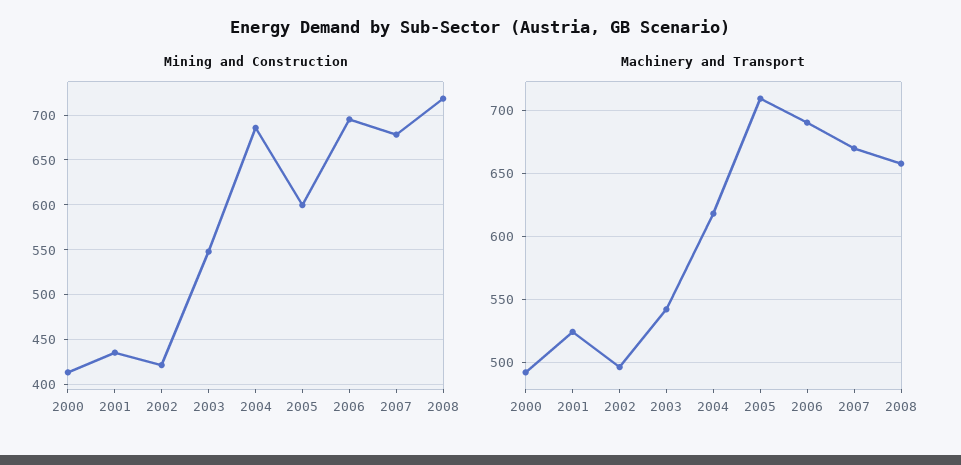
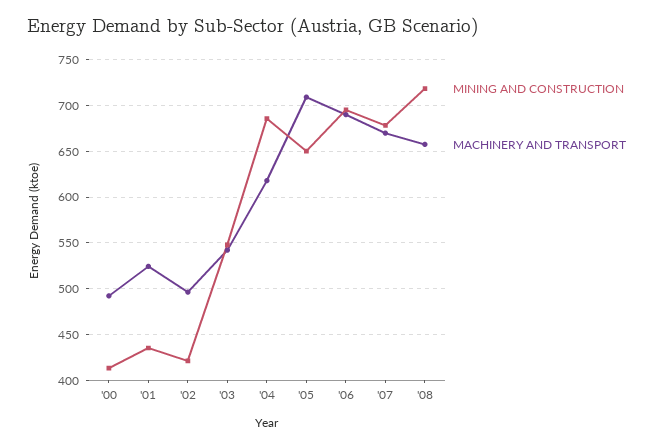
  {
    "Mining and Construction": {
      "2000": 410,
      "2001": 440,
      "2002": 420,
      "2003": 550,
      "2004": 690,
-     "2005": 600,
+     "2005": 650,
      "2006": 700,
      "2007": 680,
      "2008": 720
    },
    "Machinery and Transport": {
      "2000": 490,
      "2001": 525,
      "2002": 495,
      "2003": 540,
      "2004": 620,
      "2005": 710,
      "2006": 690,
      "2007": 670,
      "2008": 660
    }
  }

